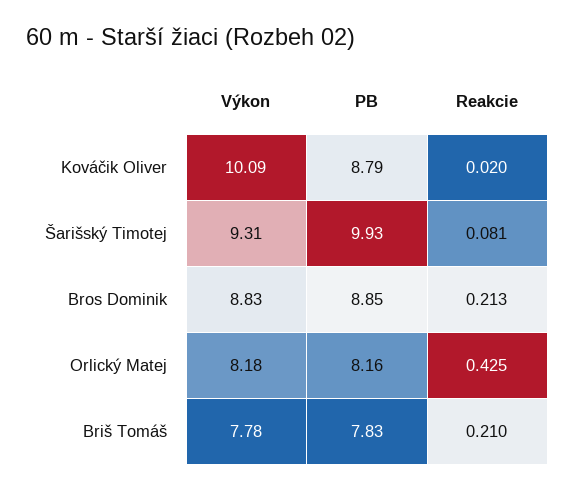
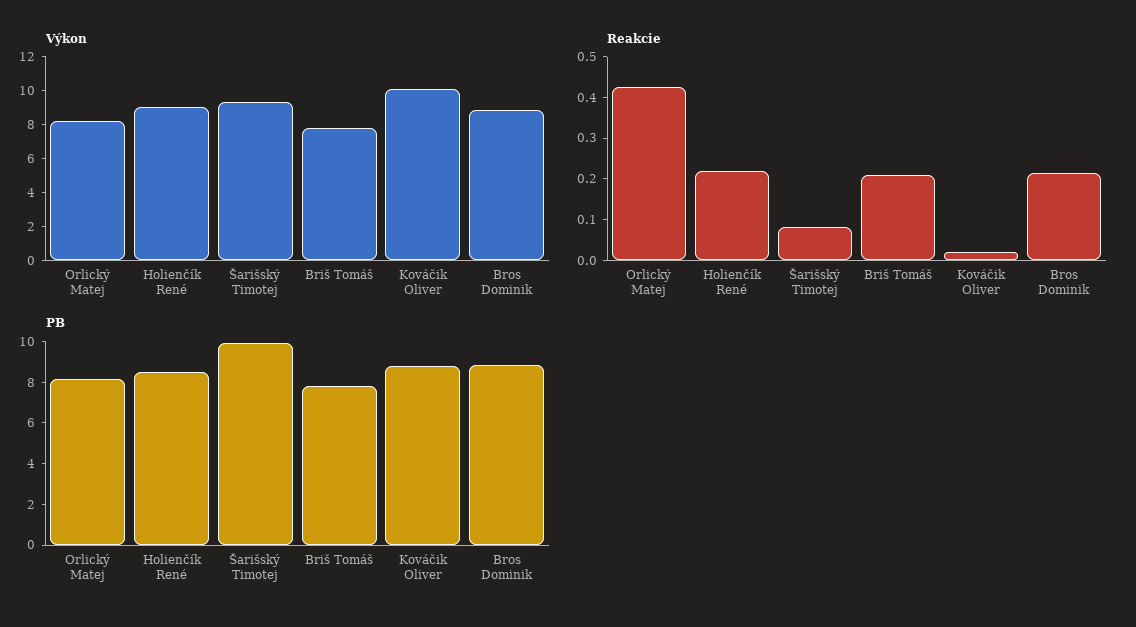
  {
    "Výkon": {
      "Kováčik Oliver": 10.09,
      "Šarišský Timotej": 9.31,
      "Bros Dominik": 8.83,
      "Orlický Matej": 8.18,
-     "Briš Tomáš": 7.78
+     "Briš Tomáš": 7.78,
+     "Holienčík René": 9
    },
    "PB": {
      "Kováčik Oliver": 8.79,
      "Šarišský Timotej": 9.93,
      "Bros Dominik": 8.85,
      "Orlický Matej": 8.16,
-     "Briš Tomáš": 7.83
+     "Briš Tomáš": 7.83,
+     "Holienčík René": 8.5
    },
    "Reakcie": {
      "Kováčik Oliver": 0.02,
      "Šarišský Timotej": 0.081,
      "Bros Dominik": 0.213,
      "Orlický Matej": 0.425,
-     "Briš Tomáš": 0.21
+     "Briš Tomáš": 0.21,
+     "Holienčík René": 0.22
    }
  }

